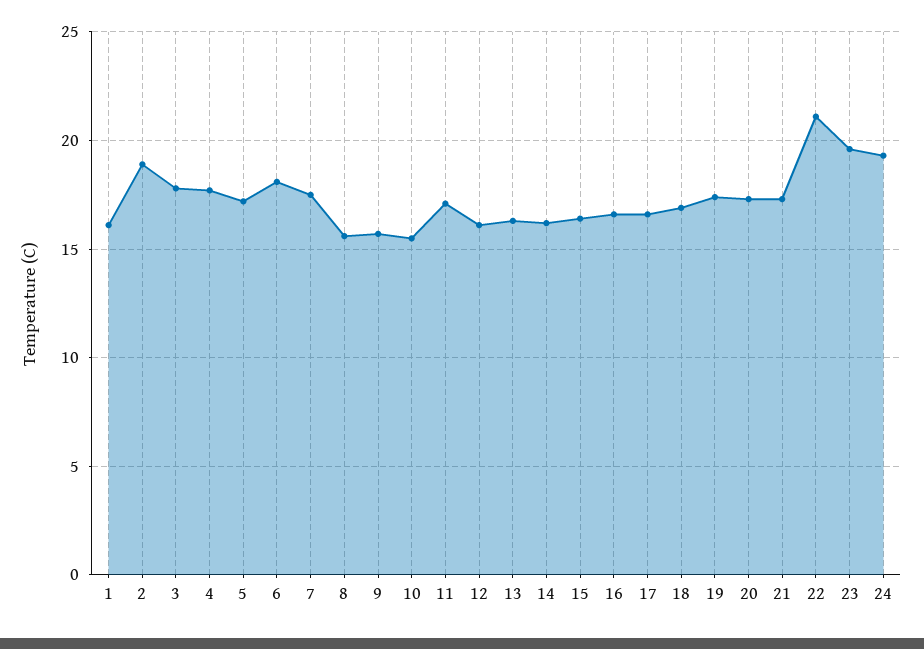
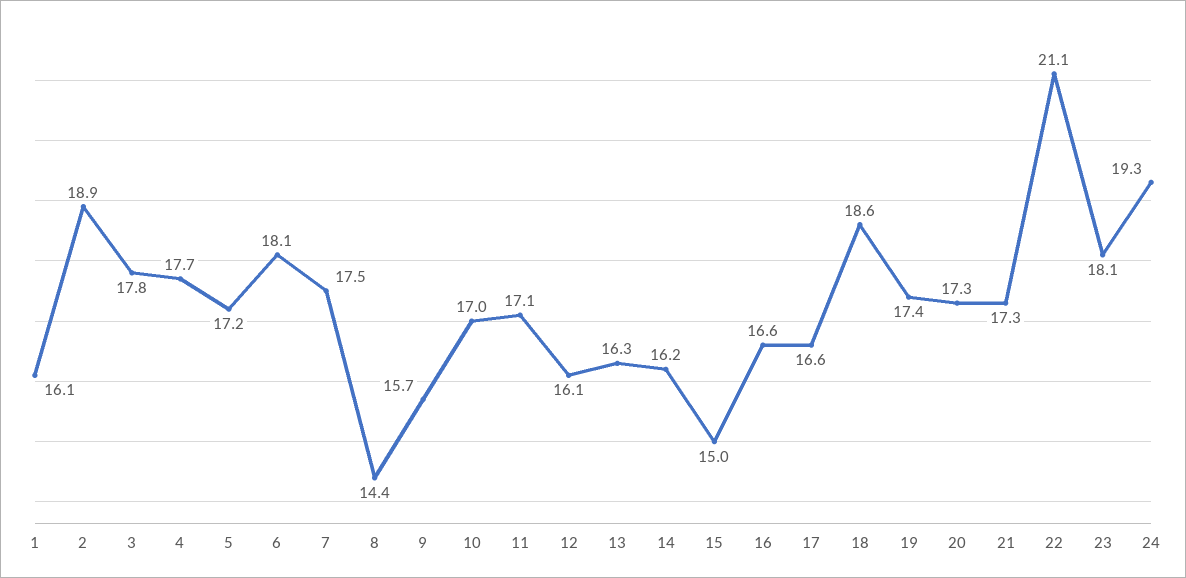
  {
    "1": 16.1,
    "2": 18.9,
    "3": 17.8,
    "4": 17.7,
    "5": 17.2,
    "6": 18.1,
    "7": 17.5,
-   "8": 15.5,
+   "8": 14.4,
    "9": 15.7,
-   "10": 15.5,
+   "10": 17,
    "11": 17.1,
    "12": 16.1,
    "13": 16.3,
    "14": 16.2,
-   "15": 16.5,
+   "15": 15,
    "16": 16.6,
    "17": 16.6,
-   "18": 17,
+   "18": 18.6,
    "19": 17.4,
    "20": 17.3,
    "21": 17.3,
    "22": 21.1,
-   "23": 19.5,
+   "23": 18.1,
    "24": 19.3
  }

